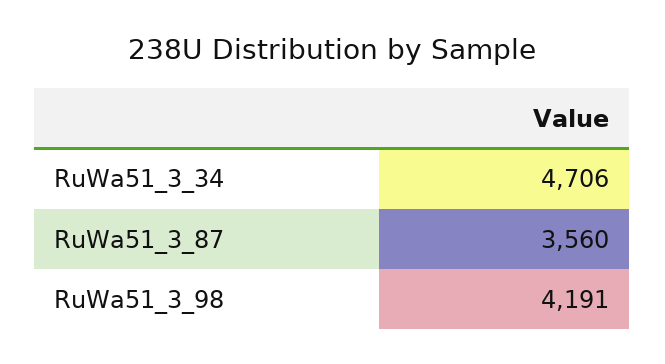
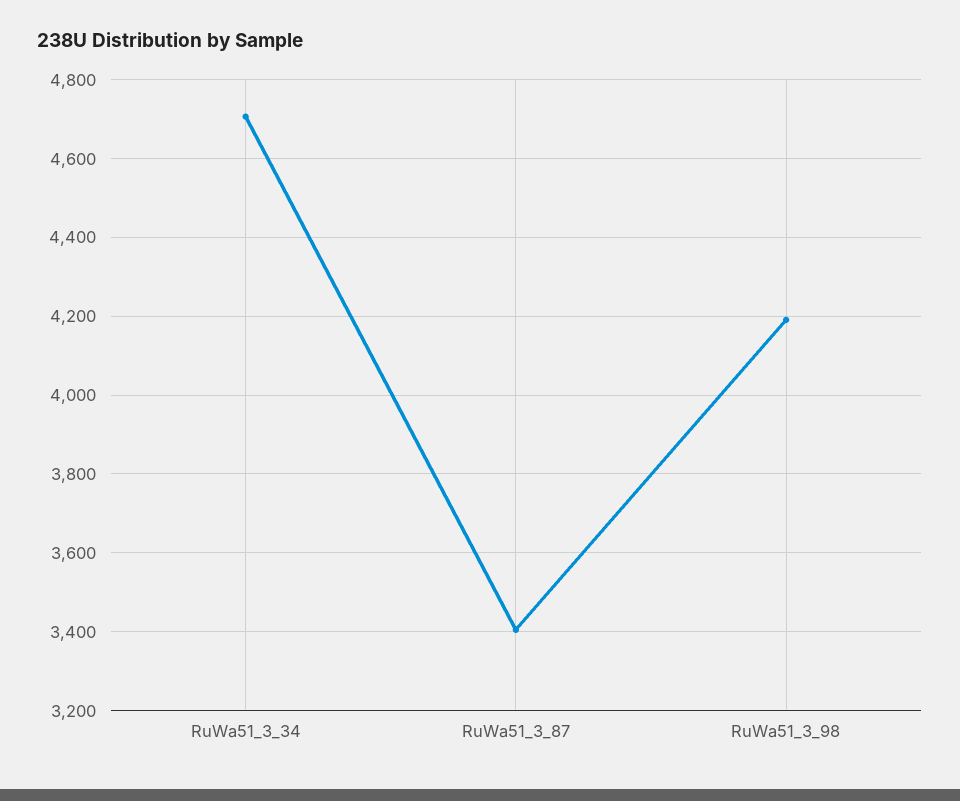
  {
    "RuWa51_3_34": 4706,
-   "RuWa51_3_87": 3560,
+   "RuWa51_3_87": 3400,
    "RuWa51_3_98": 4191
  }

